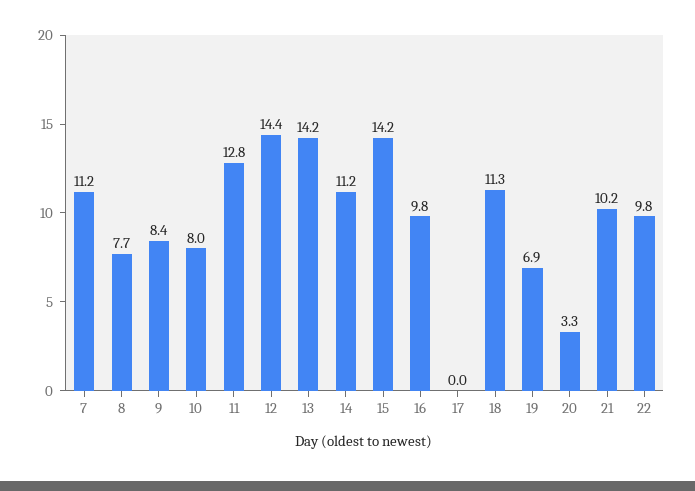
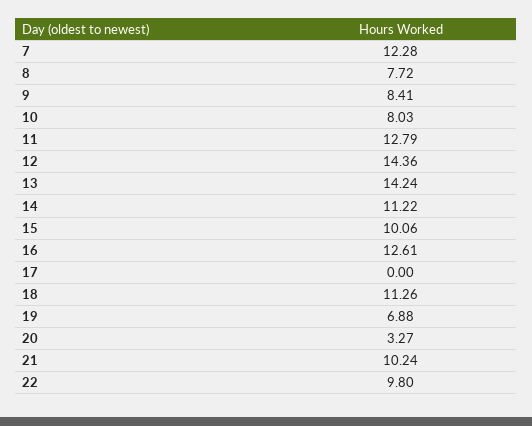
  {
-   "7": 11.2,
+   "7": 12.28,
    "8": 7.72,
    "9": 8.41,
    "10": 8.03,
    "11": 12.79,
    "12": 14.36,
    "13": 14.24,
    "14": 11.22,
-   "15": 14.2,
+   "15": 10.06,
-   "16": 9.8,
+   "16": 12.61,
    "17": 0,
    "18": 11.26,
    "19": 6.88,
    "20": 3.27,
    "21": 10.24,
    "22": 9.8
  }

